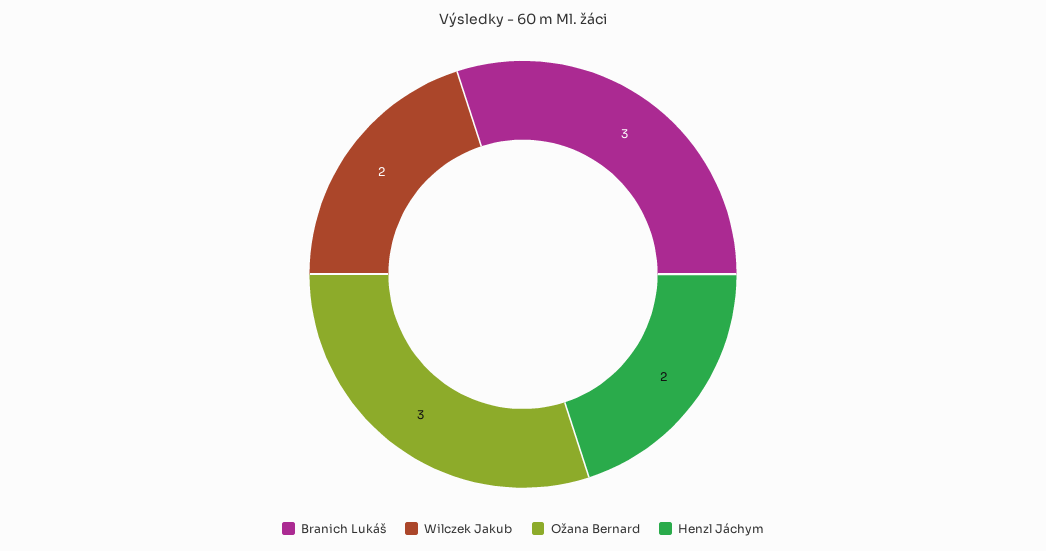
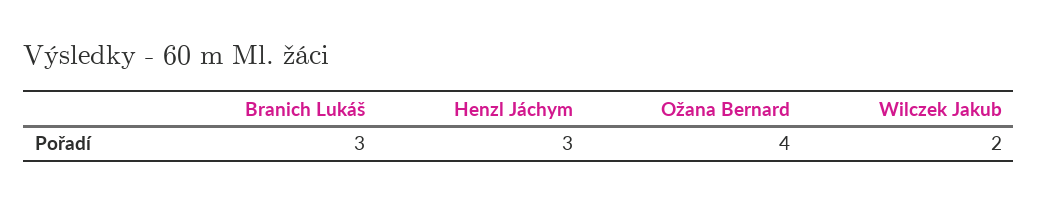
  {
    "Branich Lukáš": 3,
    "Wilczek Jakub": 2,
-   "Ožana Bernard": 3,
+   "Ožana Bernard": 4,
-   "Henzl Jáchym": 2
+   "Henzl Jáchym": 3
  }

